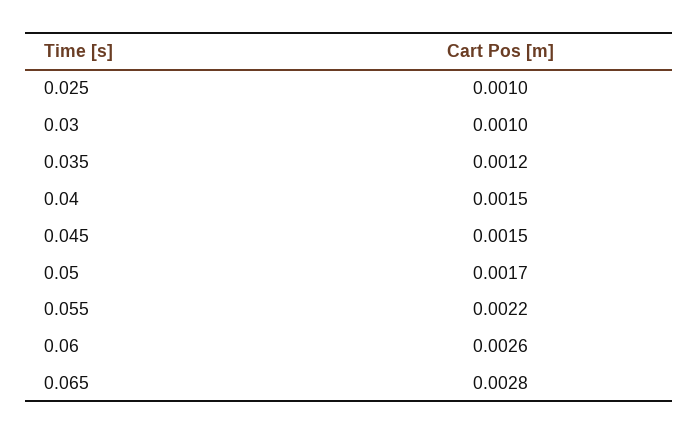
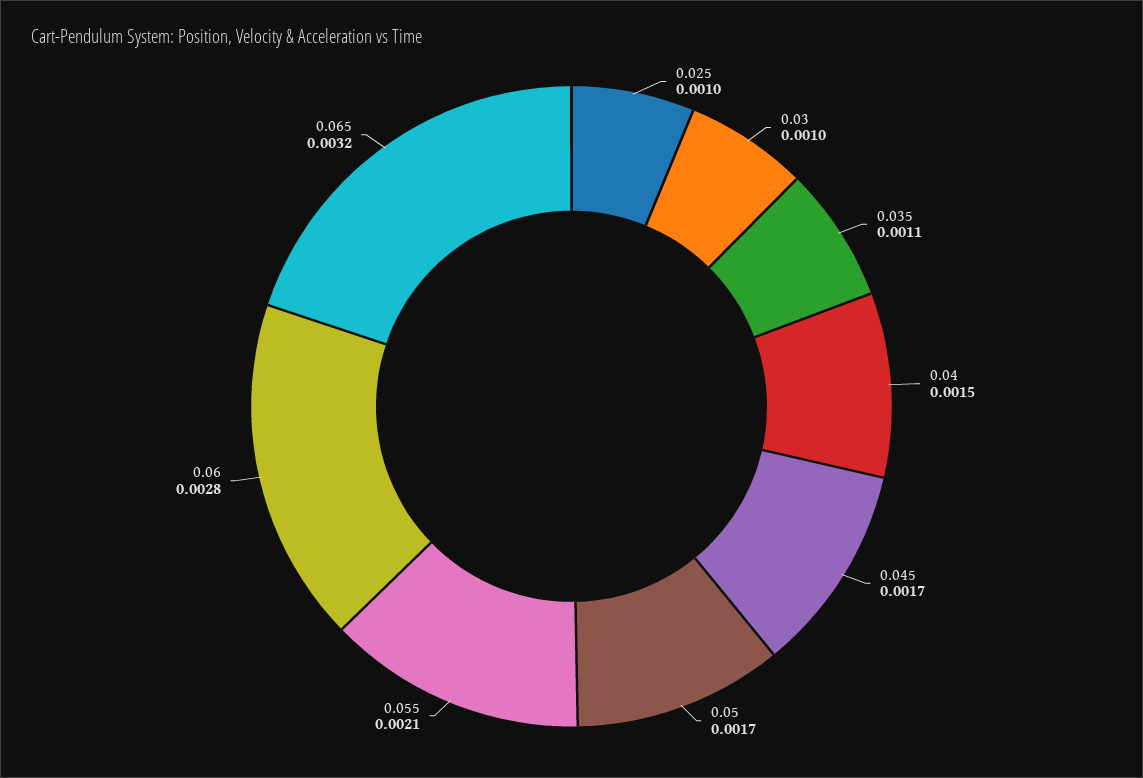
  {
    "0.025": 0.001,
    "0.03": 0.001,
-   "0.035": 0.0012,
+   "0.035": 0.0011,
    "0.04": 0.0015,
-   "0.045": 0.0015,
+   "0.045": 0.0017,
    "0.05": 0.0017,
-   "0.055": 0.0022,
+   "0.055": 0.0021,
-   "0.06": 0.0026,
+   "0.06": 0.0028,
-   "0.065": 0.0028
+   "0.065": 0.0032
  }

